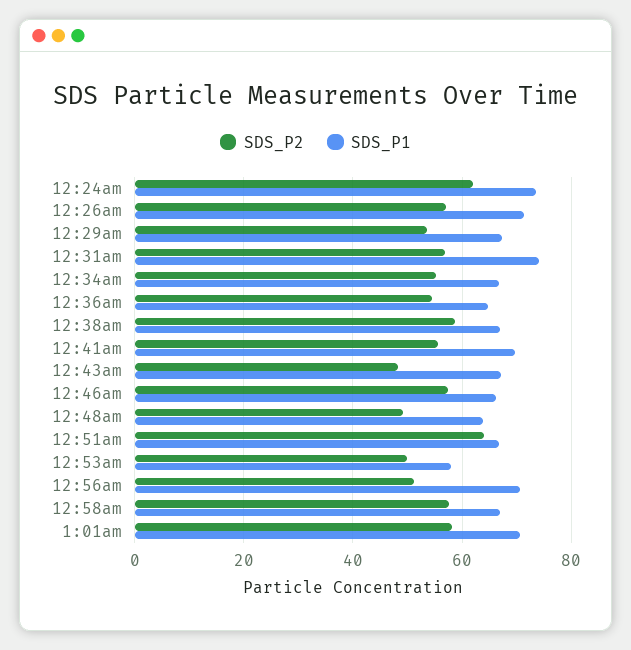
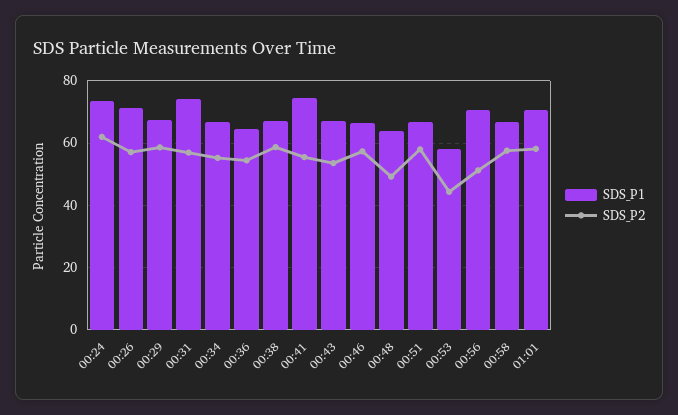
  {
    "SDS_P2": {
      "12:24am": 62,
      "12:26am": 58,
-     "12:29am": 54,
+     "12:29am": 58,
      "12:31am": 56,
      "12:34am": 56,
      "12:36am": 54,
      "12:38am": 58,
      "12:41am": 56,
-     "12:43am": 48,
+     "12:43am": 54,
      "12:46am": 58,
      "12:48am": 50,
-     "12:51am": 64,
+     "12:51am": 58,
-     "12:53am": 50,
+     "12:53am": 44,
      "12:56am": 52,
      "12:58am": 58,
      "1:01am": 58
    },
    "SDS_P1": {
      "12:24am": 74,
      "12:26am": 72,
      "12:29am": 68,
      "12:31am": 74,
      "12:34am": 66,
      "12:36am": 64,
      "12:38am": 66,
-     "12:41am": 70,
+     "12:41am": 74,
      "12:43am": 68,
      "12:46am": 66,
      "12:48am": 64,
      "12:51am": 66,
      "12:53am": 58,
      "12:56am": 70,
      "12:58am": 66,
      "1:01am": 70
    }
  }

